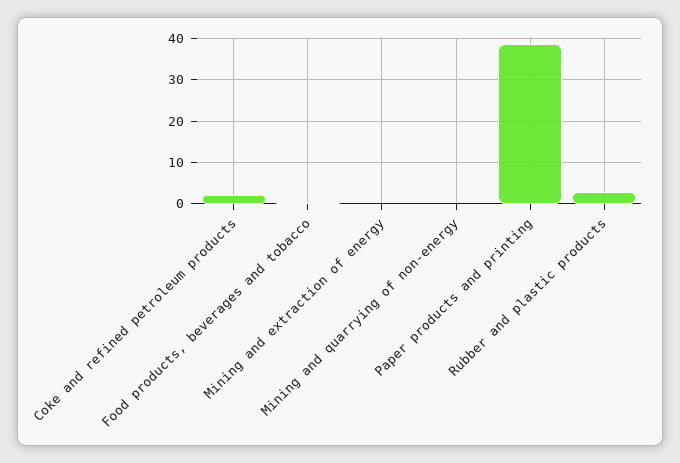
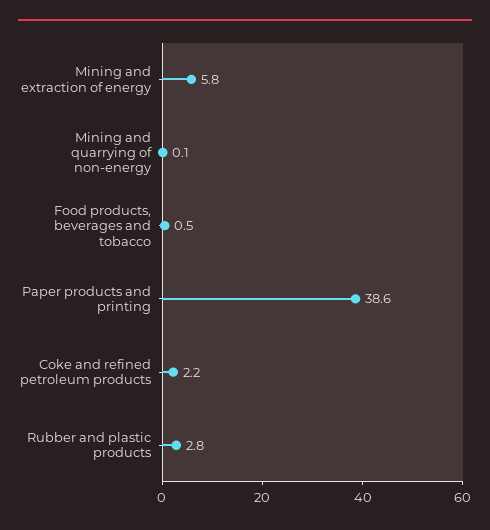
  {
    "Coke and refined petroleum products": 2.2,
    "Food products, beverages and tobacco": 0.5,
-   "Mining and extraction of energy": 0,
+   "Mining and extraction of energy": 5.8,
    "Mining and quarrying of non-energy": 0.1,
    "Paper products and printing": 38.6,
    "Rubber and plastic products": 2.8
  }

